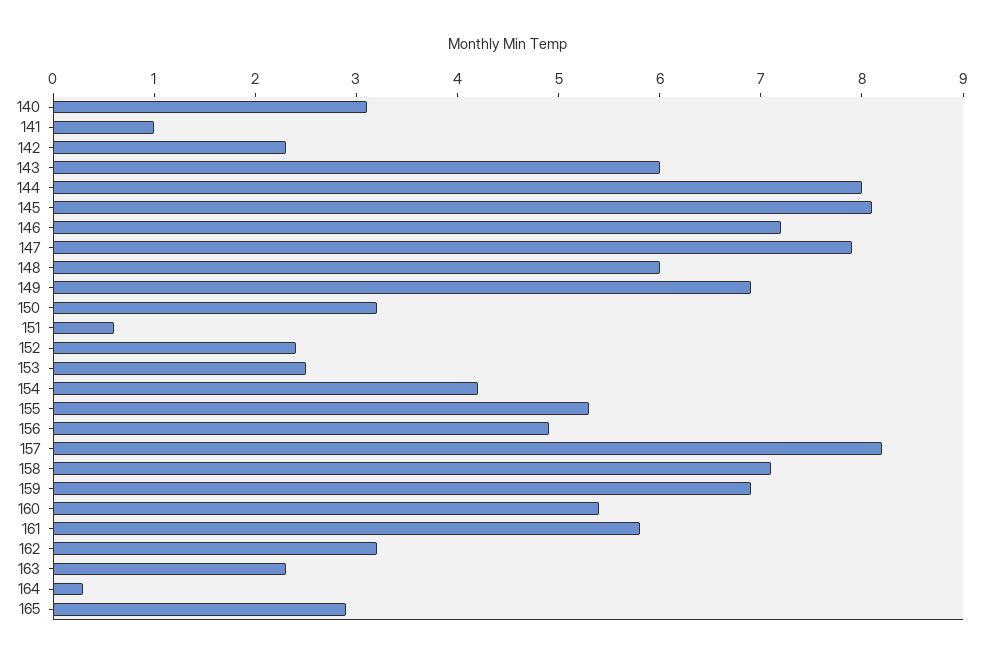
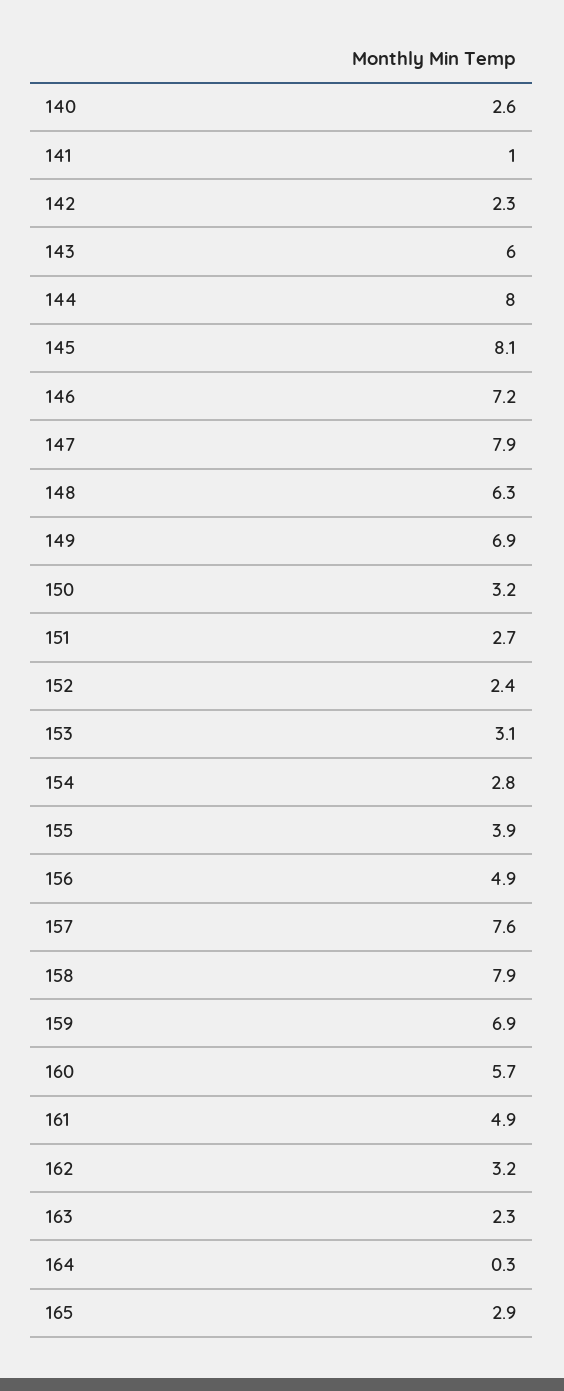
  {
-   "140": 3.1,
+   "140": 2.6,
    "141": 1,
    "142": 2.3,
    "143": 6,
    "144": 8,
    "145": 8.1,
    "146": 7.2,
    "147": 7.9,
-   "148": 6,
+   "148": 6.3,
    "149": 6.9,
    "150": 3.2,
-   "151": 0.6,
+   "151": 2.7,
    "152": 2.4,
-   "153": 2.5,
+   "153": 3.1,
-   "154": 4.2,
+   "154": 2.8,
-   "155": 5.3,
+   "155": 3.9,
    "156": 4.9,
-   "157": 8.2,
+   "157": 7.6,
-   "158": 7.1,
+   "158": 7.9,
    "159": 6.9,
-   "160": 5.4,
+   "160": 5.7,
-   "161": 5.8,
+   "161": 4.9,
    "162": 3.2,
    "163": 2.3,
    "164": 0.3,
    "165": 2.9
  }

